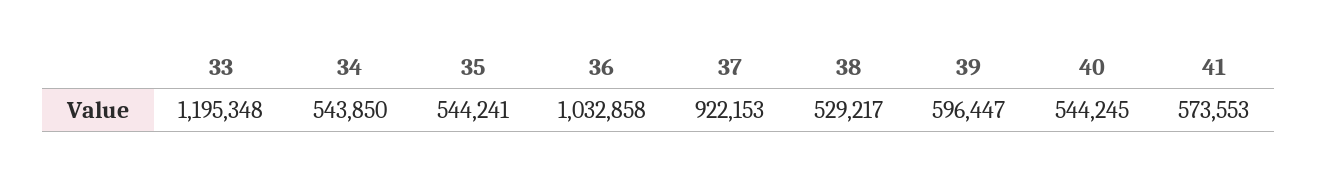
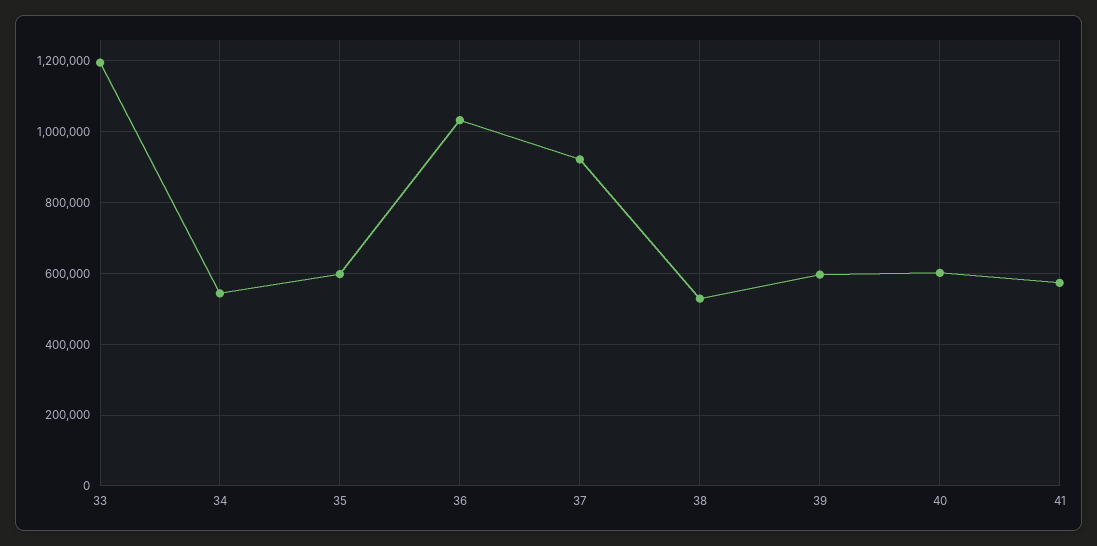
  {
    "33": 1195348,
    "34": 543850,
-   "35": 544241,
+   "35": 600000,
    "36": 1032858,
    "37": 922153,
    "38": 529217,
    "39": 596447,
-   "40": 544245,
+   "40": 600000,
    "41": 573553
  }

